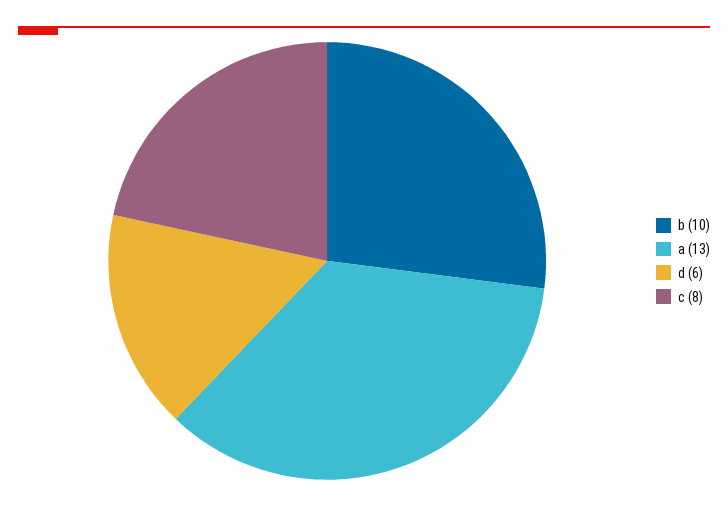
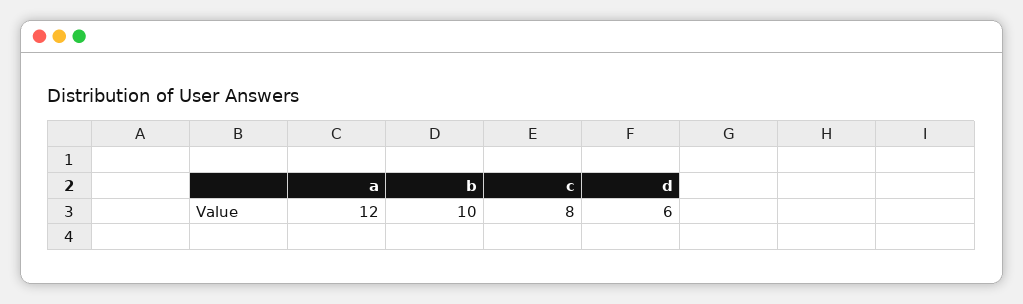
  {
    "b": 10,
-   "a": 13,
+   "a": 12,
    "d": 6,
    "c": 8
  }

